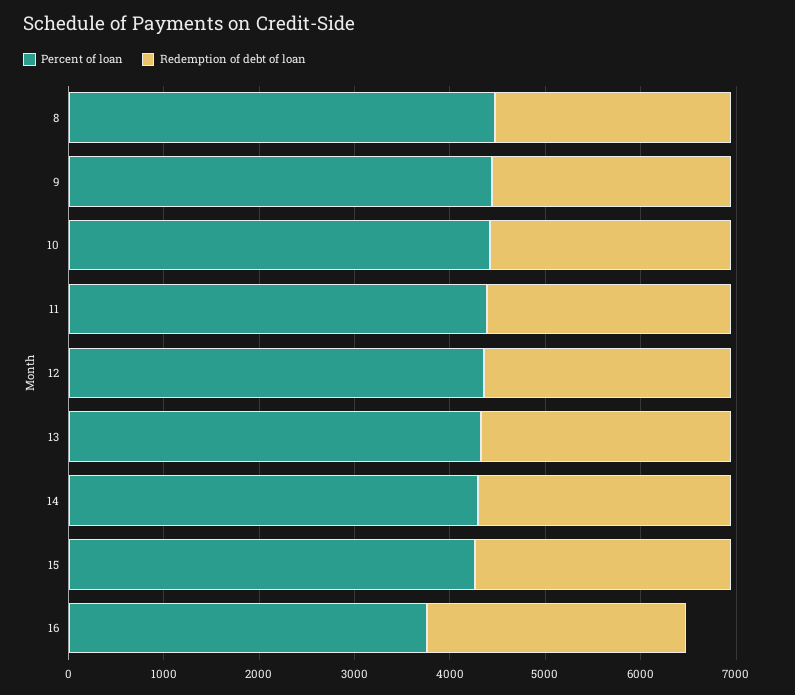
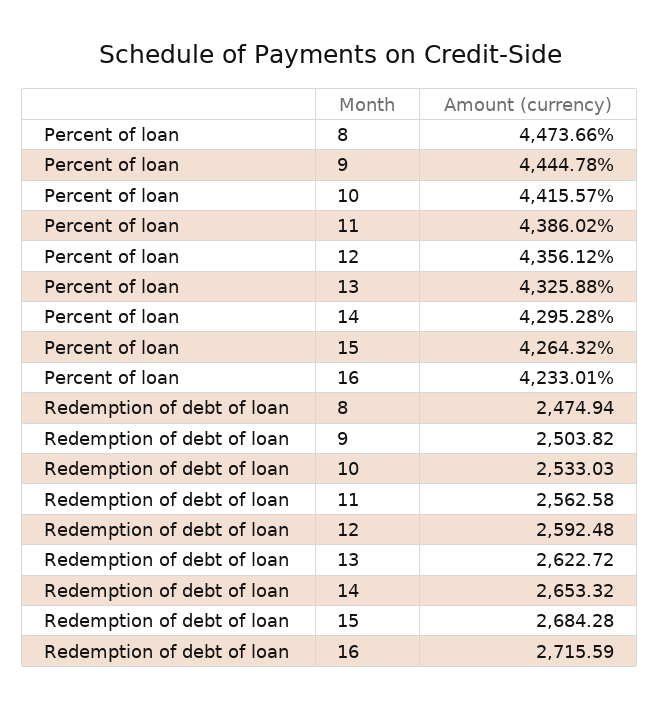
  {
    "Percent of loan": {
      "8": 4473.66,
      "9": 4444.78,
      "10": 4415.57,
      "11": 4386.02,
      "12": 4356.12,
      "13": 4325.88,
      "14": 4295.28,
      "15": 4264.32,
-     "16": 3800
+     "16": 4233.01
    },
    "Redemption of debt of loan": {
      "8": 2474.94,
      "9": 2503.82,
      "10": 2533.03,
      "11": 2562.58,
      "12": 2592.48,
      "13": 2622.72,
      "14": 2653.32,
      "15": 2684.28,
      "16": 2715.59
    }
  }

